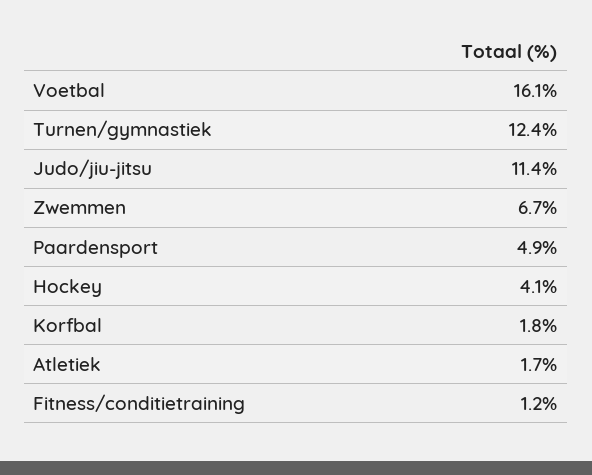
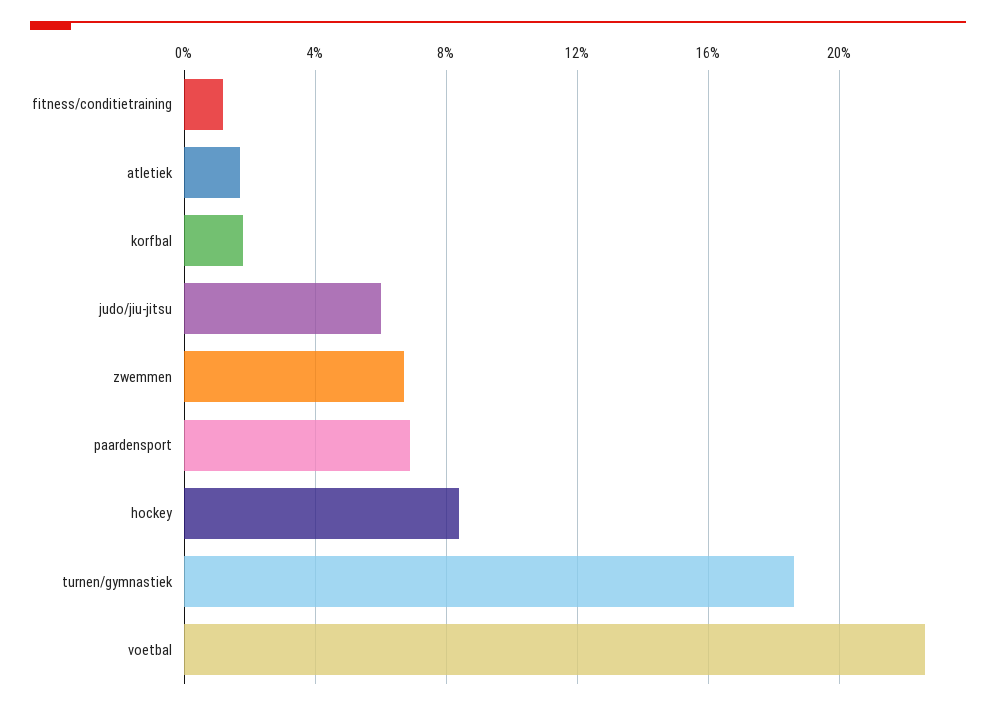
  {
-   "Voetbal": 16.1,
+   "Voetbal": 22.5,
-   "Turnen/gymnastiek": 12.4,
+   "Turnen/gymnastiek": 18.5,
-   "Judo/jiu-jitsu": 11.4,
+   "Judo/jiu-jitsu": 6,
    "Zwemmen": 6.7,
-   "Paardensport": 4.9,
+   "Paardensport": 7,
-   "Hockey": 4.1,
+   "Hockey": 8.5,
    "Korfbal": 1.8,
    "Atletiek": 1.7,
    "Fitness/conditietraining": 1.2
  }

